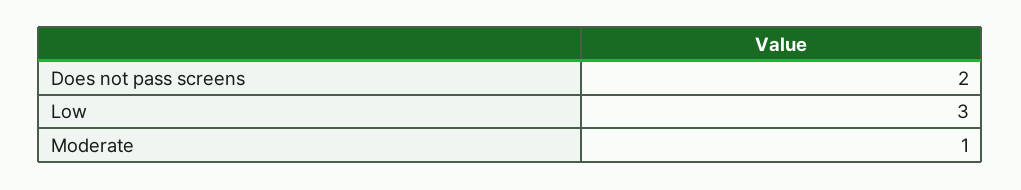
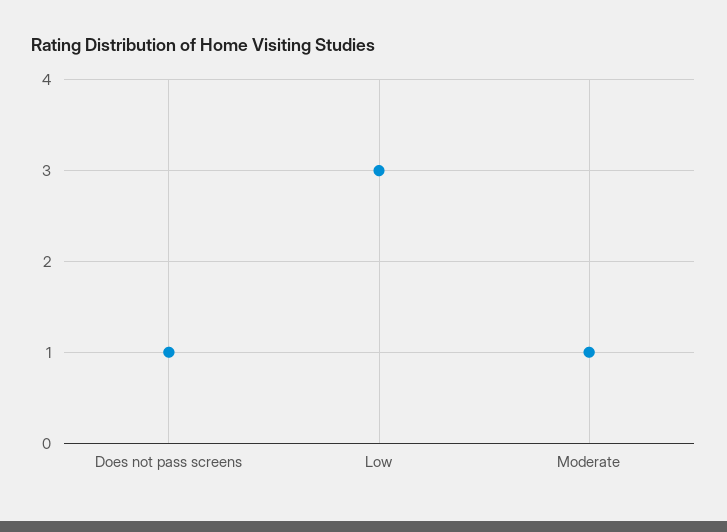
  {
-   "Does not pass screens": 2,
+   "Does not pass screens": 1,
    "Low": 3,
    "Moderate": 1
  }

